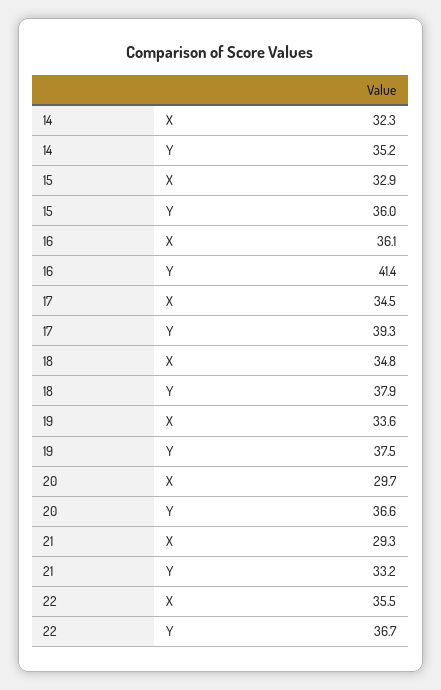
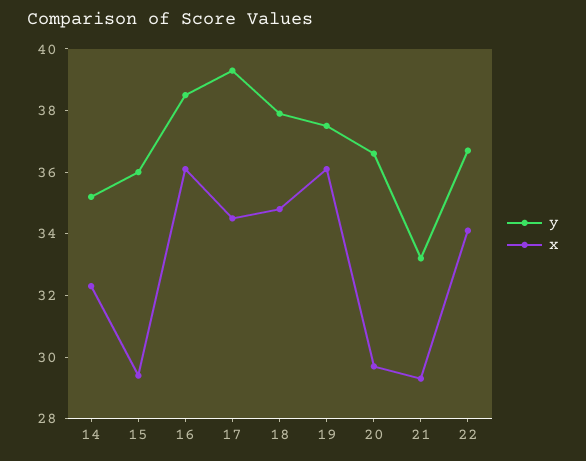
  {
    "X": {
      "14": 32.3,
-     "15": 32.9,
+     "15": 29.5,
      "16": 36.1,
      "17": 34.5,
      "18": 34.8,
-     "19": 33.6,
+     "19": 36,
      "20": 29.7,
      "21": 29.3,
-     "22": 35.5
+     "22": 34
    },
    "Y": {
      "14": 35.2,
      "15": 36,
-     "16": 41.4,
+     "16": 38.5,
      "17": 39.3,
      "18": 37.9,
      "19": 37.5,
      "20": 36.6,
      "21": 33.2,
      "22": 36.7
    }
  }

